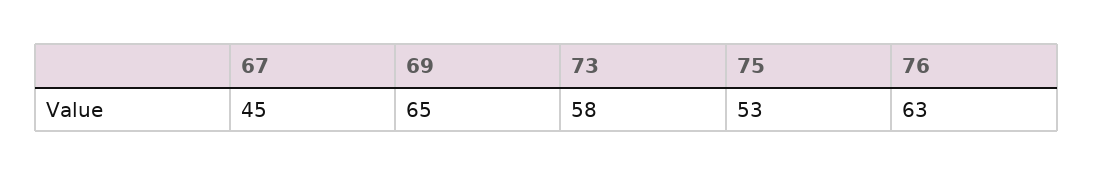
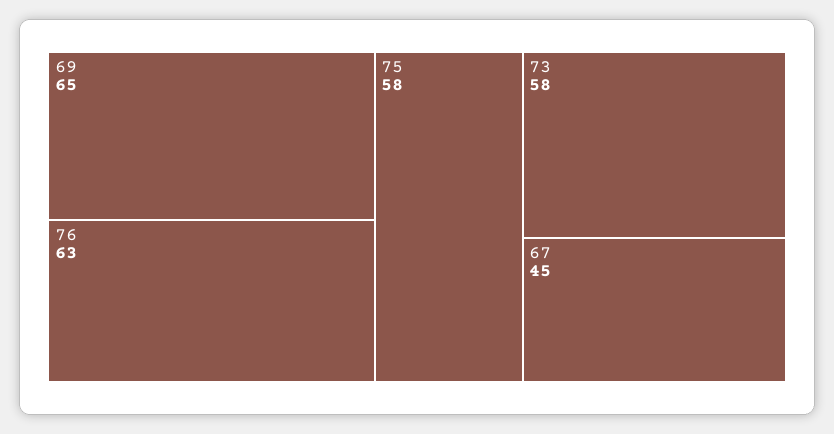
  {
    "67": 45,
    "69": 65,
    "73": 58,
-   "75": 53,
+   "75": 58,
    "76": 63
  }

